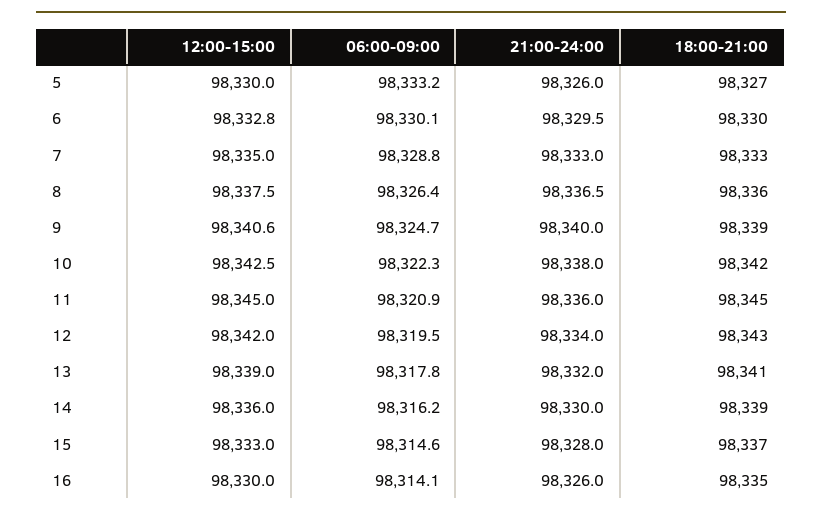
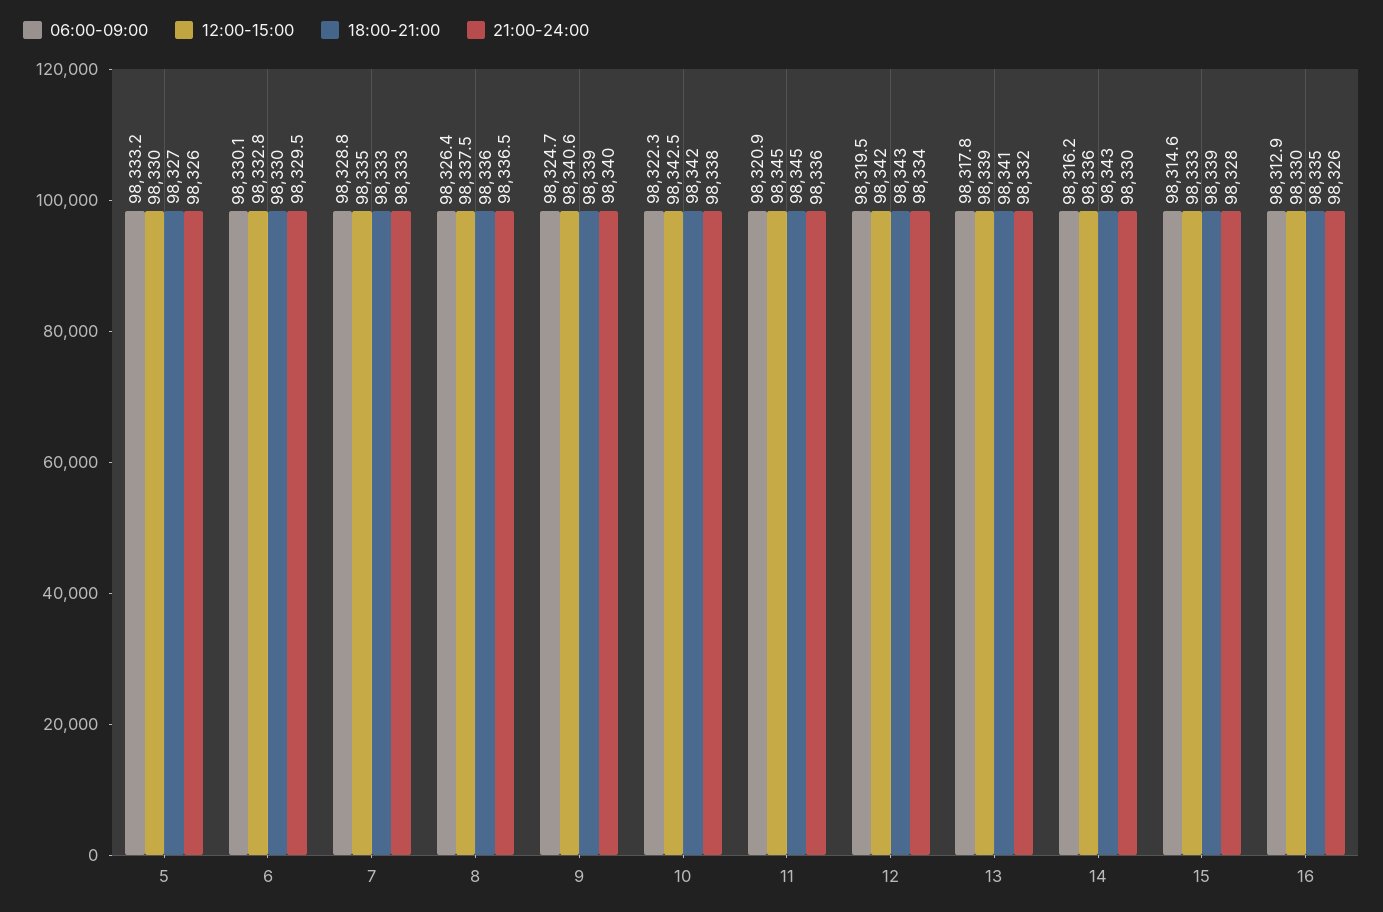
  {
    "12:00-15:00": {
      "5": 98330,
      "6": 98332.8,
      "7": 98335,
      "8": 98337.5,
      "9": 98340.6,
      "10": 98342.5,
      "11": 98345,
      "12": 98342,
      "13": 98339,
      "14": 98336,
      "15": 98333,
      "16": 98330
    },
    "06:00-09:00": {
      "5": 98333.2,
      "6": 98330.1,
      "7": 98328.8,
      "8": 98326.4,
      "9": 98324.7,
      "10": 98322.3,
      "11": 98320.9,
      "12": 98319.5,
      "13": 98317.8,
      "14": 98316.2,
      "15": 98314.6,
-     "16": 98314.1
+     "16": 98312.9
    },
    "21:00-24:00": {
      "5": 98326,
      "6": 98329.5,
      "7": 98333,
      "8": 98336.5,
      "9": 98340,
      "10": 98338,
      "11": 98336,
      "12": 98334,
      "13": 98332,
      "14": 98330,
      "15": 98328,
      "16": 98326
    },
    "18:00-21:00": {
      "5": 98327,
      "6": 98330,
      "7": 98333,
      "8": 98336,
      "9": 98339,
      "10": 98342,
      "11": 98345,
      "12": 98343,
      "13": 98341,
-     "14": 98339,
+     "14": 98343,
-     "15": 98337,
+     "15": 98339,
      "16": 98335
    }
  }

